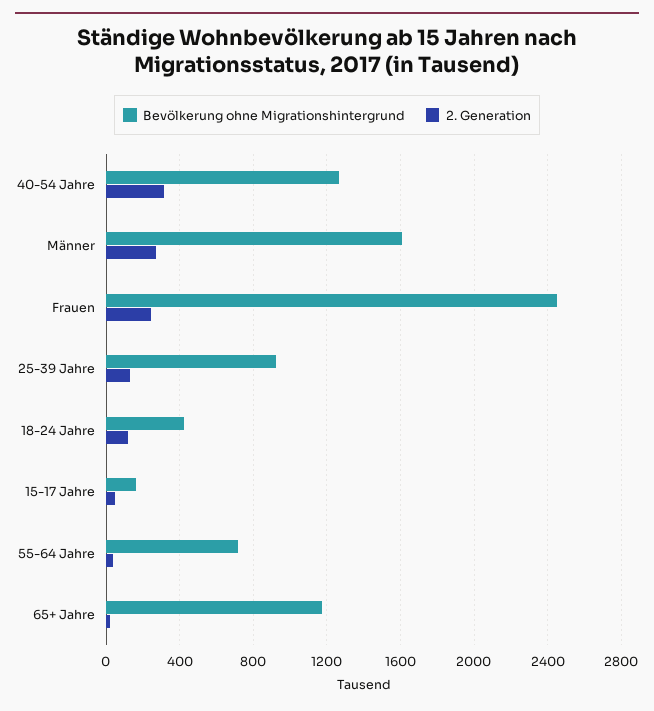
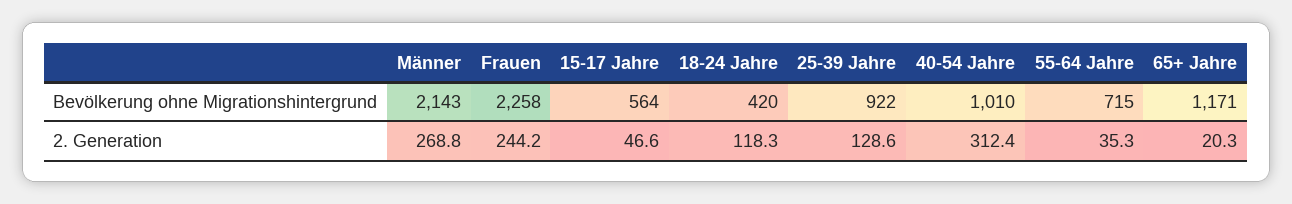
  {
    "Bevölkerung ohne Migrationshintergrund": {
-     "40-54 Jahre": 1250,
+     "40-54 Jahre": 1010,
-     "Männer": 1600,
+     "Männer": 2143,
-     "Frauen": 2450,
+     "Frauen": 2258,
      "25-39 Jahre": 922,
      "18-24 Jahre": 420,
-     "15-17 Jahre": 150,
+     "15-17 Jahre": 564,
      "55-64 Jahre": 715,
      "65+ Jahre": 1171
    },
    "2. Generation": {
      "40-54 Jahre": 312.4,
      "Männer": 268.8,
      "Frauen": 244.2,
      "25-39 Jahre": 128.6,
      "18-24 Jahre": 118.3,
      "15-17 Jahre": 46.6,
      "55-64 Jahre": 35.3,
      "65+ Jahre": 20.3
    }
  }

